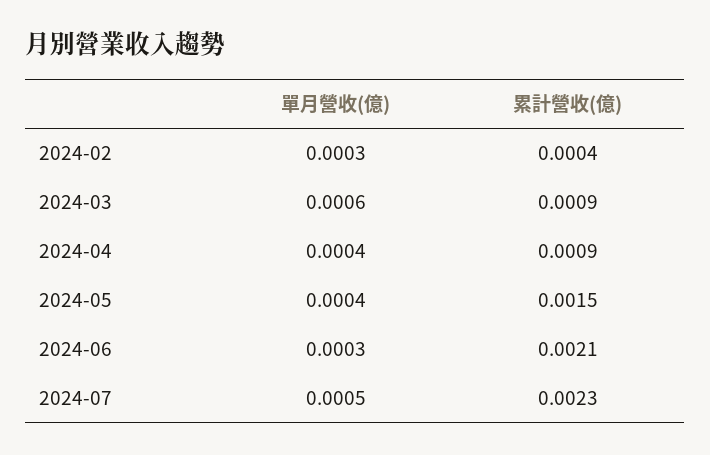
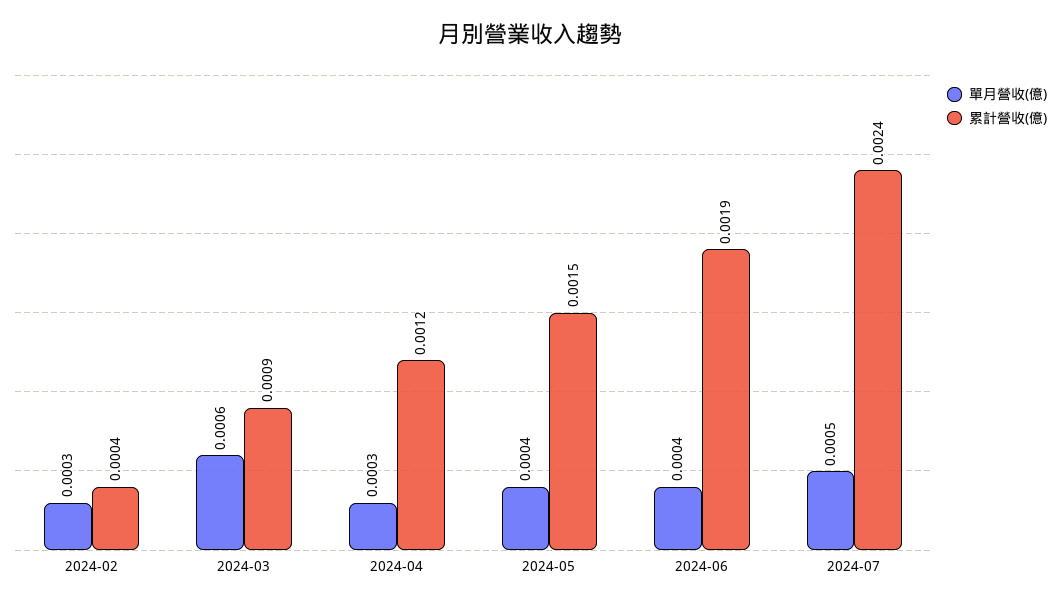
  {
    "單月營收(億)": {
      "2024-02": 0.0003,
      "2024-03": 0.0006,
-     "2024-04": 0.0004,
+     "2024-04": 0.0003,
      "2024-05": 0.0004,
-     "2024-06": 0.0003,
+     "2024-06": 0.0004,
      "2024-07": 0.0005
    },
    "累計營收(億)": {
      "2024-02": 0.0004,
      "2024-03": 0.0009,
-     "2024-04": 0.0009,
+     "2024-04": 0.0012,
      "2024-05": 0.0015,
-     "2024-06": 0.0021,
+     "2024-06": 0.0019,
-     "2024-07": 0.0023
+     "2024-07": 0.0024
    }
  }

